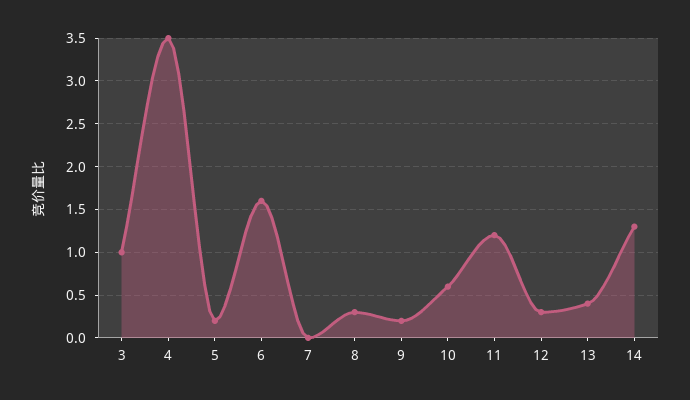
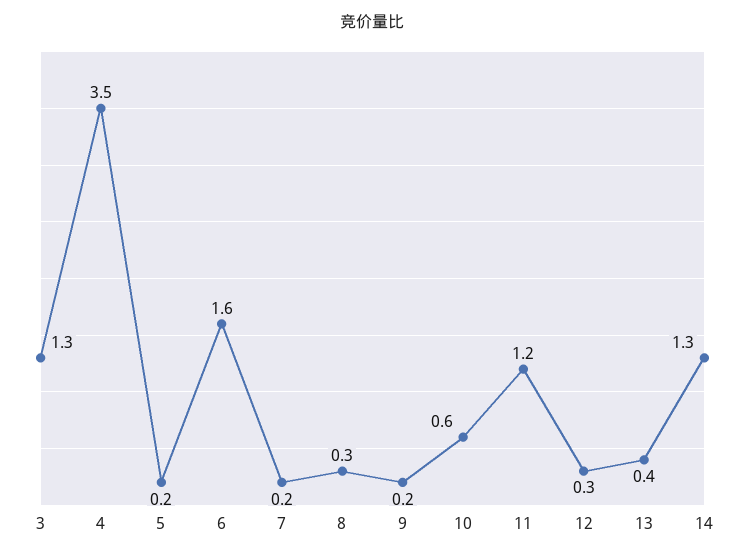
  {
-   "3": 1,
+   "3": 1.3,
    "4": 3.5,
    "5": 0.2,
    "6": 1.6,
-   "7": 0,
+   "7": 0.2,
    "8": 0.3,
    "9": 0.2,
    "10": 0.6,
    "11": 1.2,
    "12": 0.3,
    "13": 0.4,
    "14": 1.3
  }

